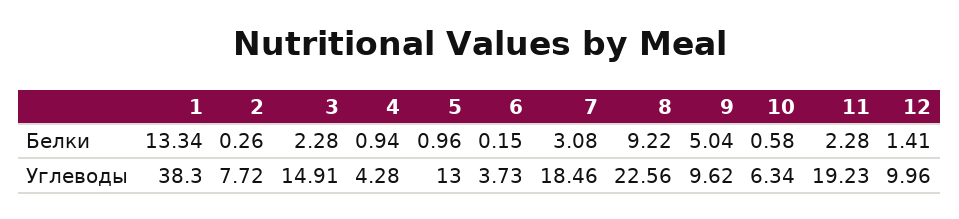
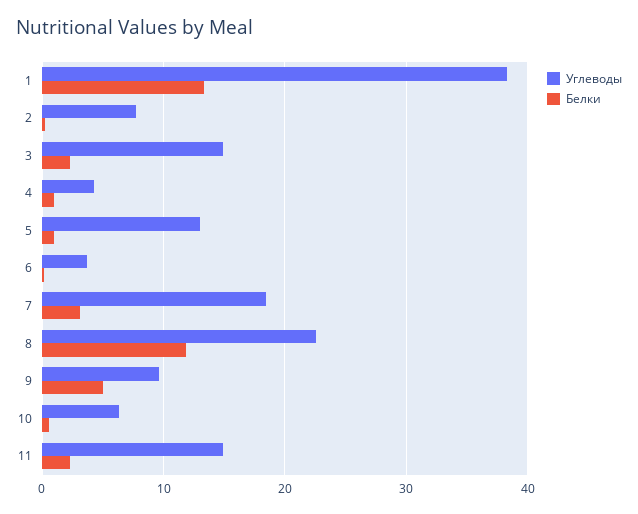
  {
    "Белки": {
      "1": 13.34,
      "2": 0.26,
      "3": 2.28,
      "4": 0.94,
      "5": 0.96,
      "6": 0.15,
      "7": 3.08,
-     "8": 9.22,
+     "8": 12,
      "9": 5.04,
      "10": 0.58,
-     "11": 2.28,
+     "11": 2.28
-     "12": 1.41
    },
    "Углеводы": {
      "1": 38.3,
      "2": 7.72,
      "3": 14.91,
      "4": 4.28,
      "5": 13,
      "6": 3.73,
      "7": 18.46,
      "8": 22.56,
      "9": 9.62,
      "10": 6.34,
-     "11": 19.23,
+     "11": 15
-     "12": 9.96
    }
  }

